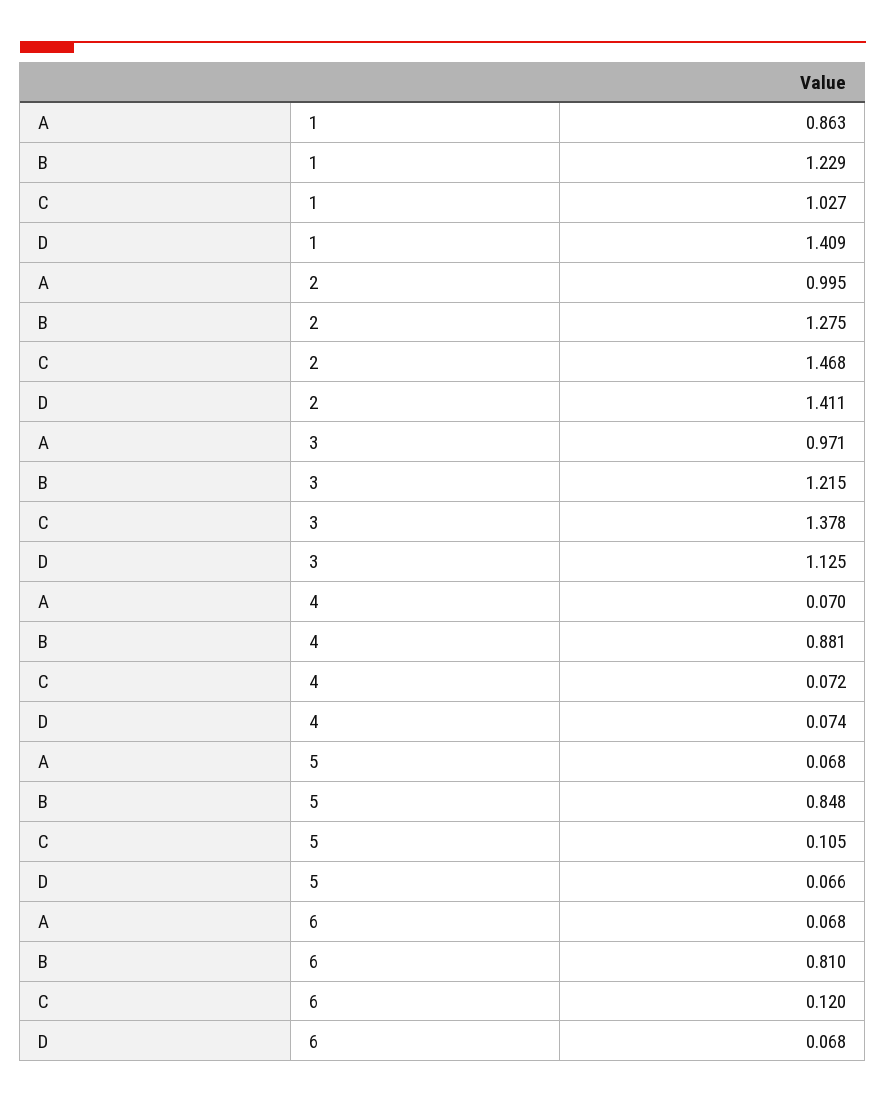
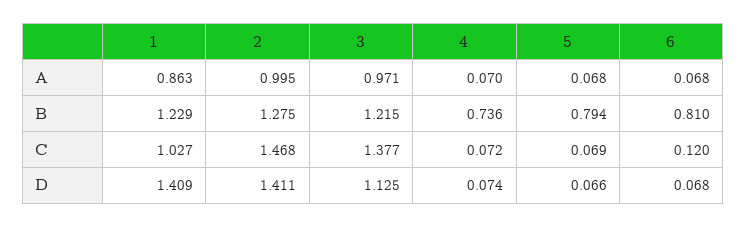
  {
    "A": {
      "1": 0.863,
      "2": 0.995,
      "3": 0.971,
      "4": 0.07,
      "5": 0.068,
      "6": 0.068
    },
    "B": {
      "1": 1.229,
      "2": 1.275,
      "3": 1.215,
-     "4": 0.881,
+     "4": 0.736,
-     "5": 0.848,
+     "5": 0.794,
      "6": 0.81
    },
    "C": {
      "1": 1.027,
      "2": 1.468,
-     "3": 1.378,
+     "3": 1.377,
      "4": 0.072,
-     "5": 0.105,
+     "5": 0.069,
      "6": 0.12
    },
    "D": {
      "1": 1.409,
      "2": 1.411,
      "3": 1.125,
      "4": 0.074,
      "5": 0.066,
      "6": 0.068
    }
  }

